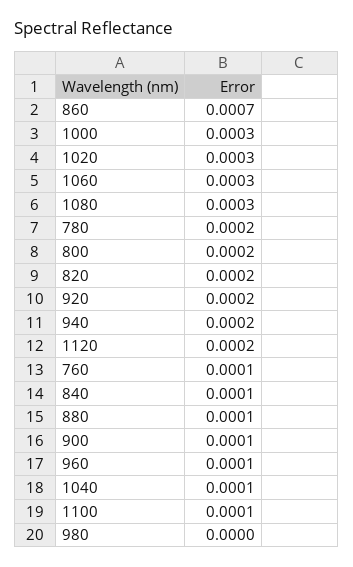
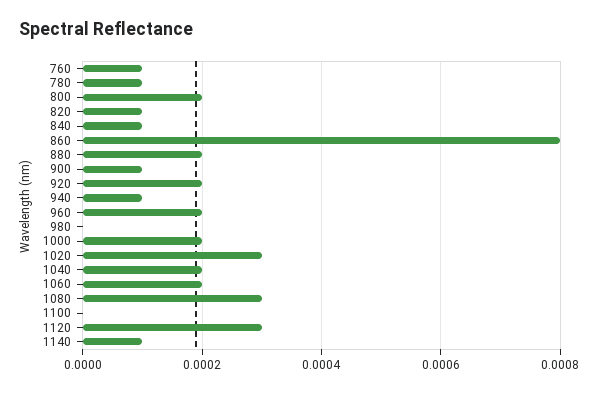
  {
-   "860": 0.0007,
+   "860": 0.0008,
-   "1000": 0.0003,
+   "1000": 0.0002,
    "1020": 0.0003,
-   "1060": 0.0003,
+   "1060": 0.0002,
    "1080": 0.0003,
-   "780": 0.0002,
+   "780": 0.0001,
    "800": 0.0002,
-   "820": 0.0002,
+   "820": 0.0001,
    "920": 0.0002,
-   "940": 0.0002,
+   "940": 0.0001,
-   "1120": 0.0002,
+   "1120": 0.0003,
    "760": 0.0001,
    "840": 0.0001,
-   "880": 0.0001,
+   "880": 0.0002,
    "900": 0.0001,
-   "960": 0.0001,
+   "960": 0.0002,
-   "1040": 0.0001,
+   "1040": 0.0002,
-   "1100": 0.0001,
+   "1100": 0,
-   "980": 0
+   "980": 0,
+   "1140": 0.0001
  }

